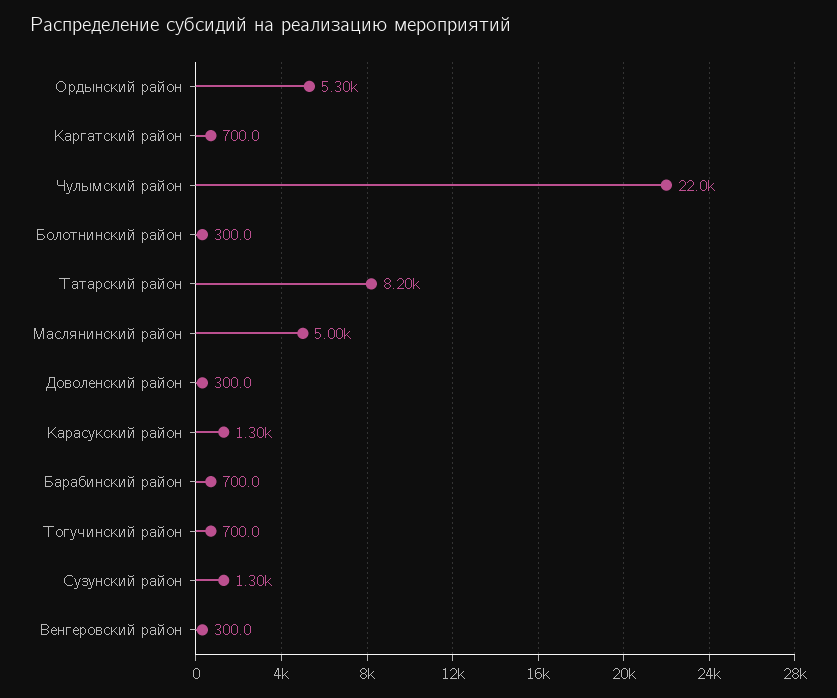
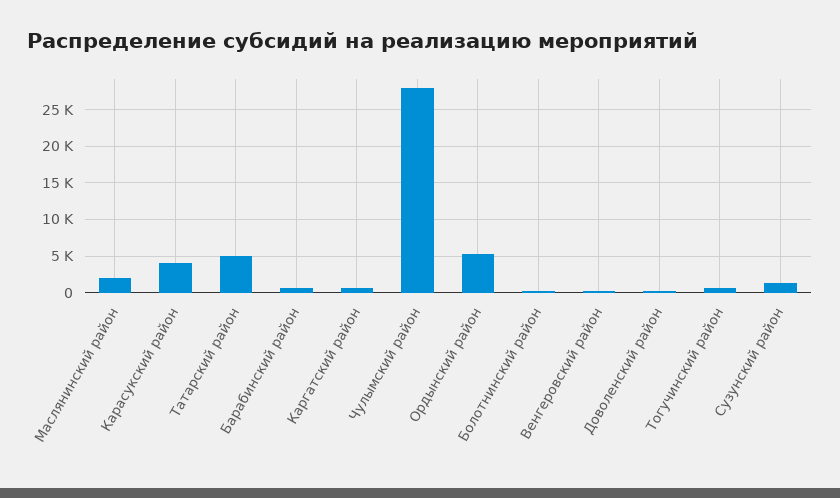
  {
    "Ордынский район": 5300,
    "Каргатский район": 700,
-   "Чулымский район": 22000,
+   "Чулымский район": 28000,
    "Болотнинский район": 300,
-   "Татарский район": 8200,
+   "Татарский район": 5000,
-   "Маслянинский район": 5000,
+   "Маслянинский район": 2000,
    "Доволенский район": 300,
-   "Карасукский район": 1300,
+   "Карасукский район": 4000,
    "Барабинский район": 700,
    "Тогучинский район": 700,
    "Сузунский район": 1300,
    "Венгеровский район": 300
  }

